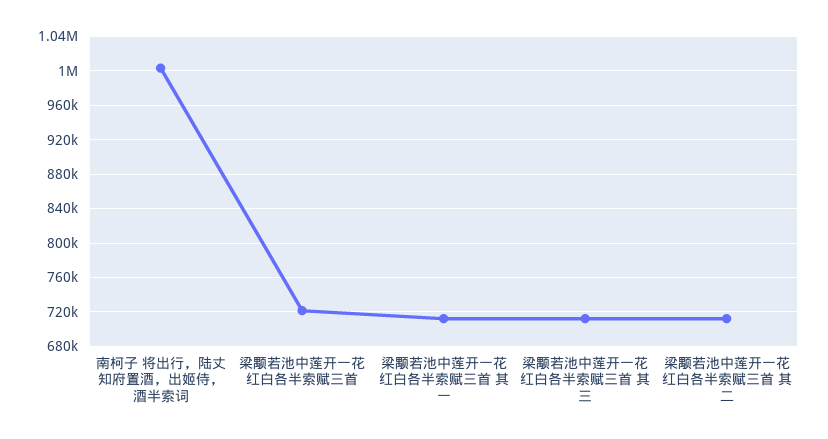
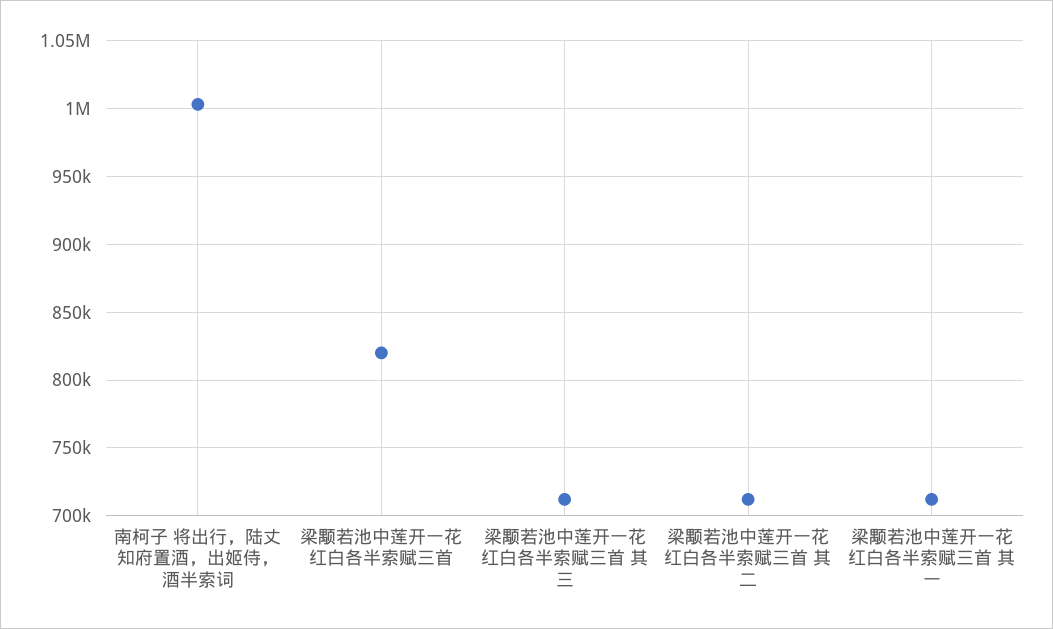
  {
    "南柯子 将出行，陆丈知府置酒，出姬侍，酒半索词": 1005000,
-   "梁颙若池中莲开一花红白各半索赋三首": 720000,
+   "梁颙若池中莲开一花红白各半索赋三首": 820000,
    "梁颙若池中莲开一花红白各半索赋三首 其一": 710000,
    "梁颙若池中莲开一花红白各半索赋三首 其三": 710000,
    "梁颙若池中莲开一花红白各半索赋三首 其二": 710000
  }

